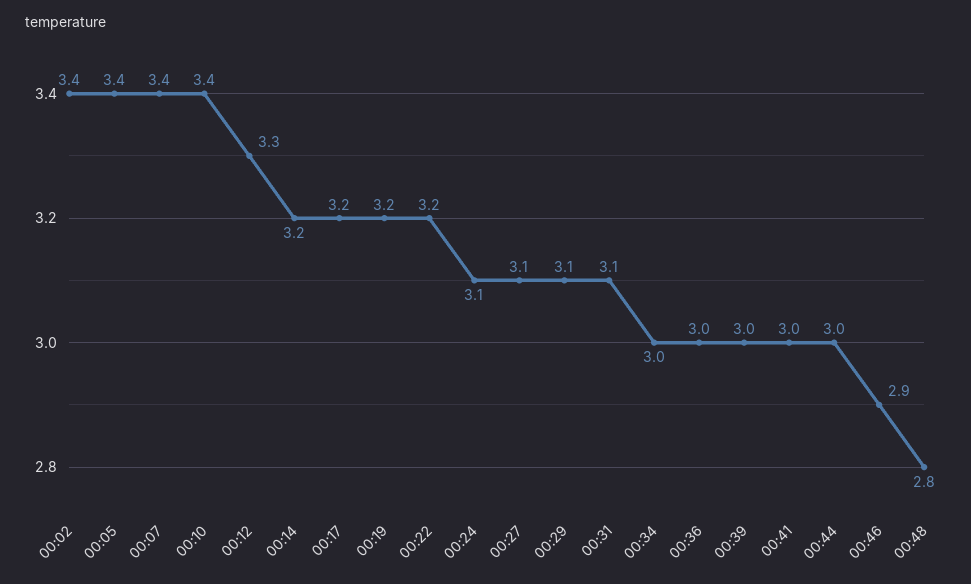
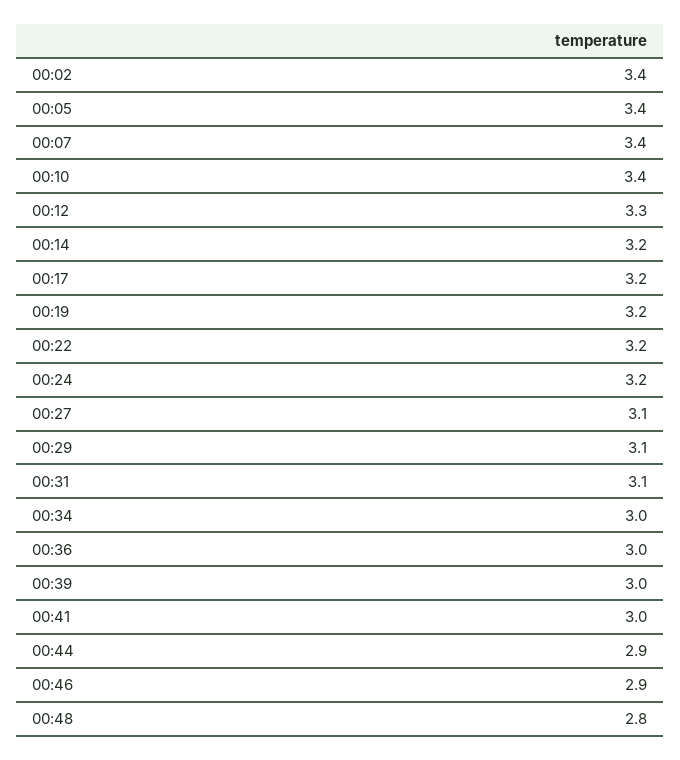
  {
    "00:02": 3.4,
    "00:05": 3.4,
    "00:07": 3.4,
    "00:10": 3.4,
    "00:12": 3.3,
    "00:14": 3.2,
    "00:17": 3.2,
    "00:19": 3.2,
    "00:22": 3.2,
-   "00:24": 3.1,
+   "00:24": 3.2,
    "00:27": 3.1,
    "00:29": 3.1,
    "00:31": 3.1,
    "00:34": 3,
    "00:36": 3,
    "00:39": 3,
    "00:41": 3,
-   "00:44": 3,
+   "00:44": 2.9,
    "00:46": 2.9,
    "00:48": 2.8
  }

